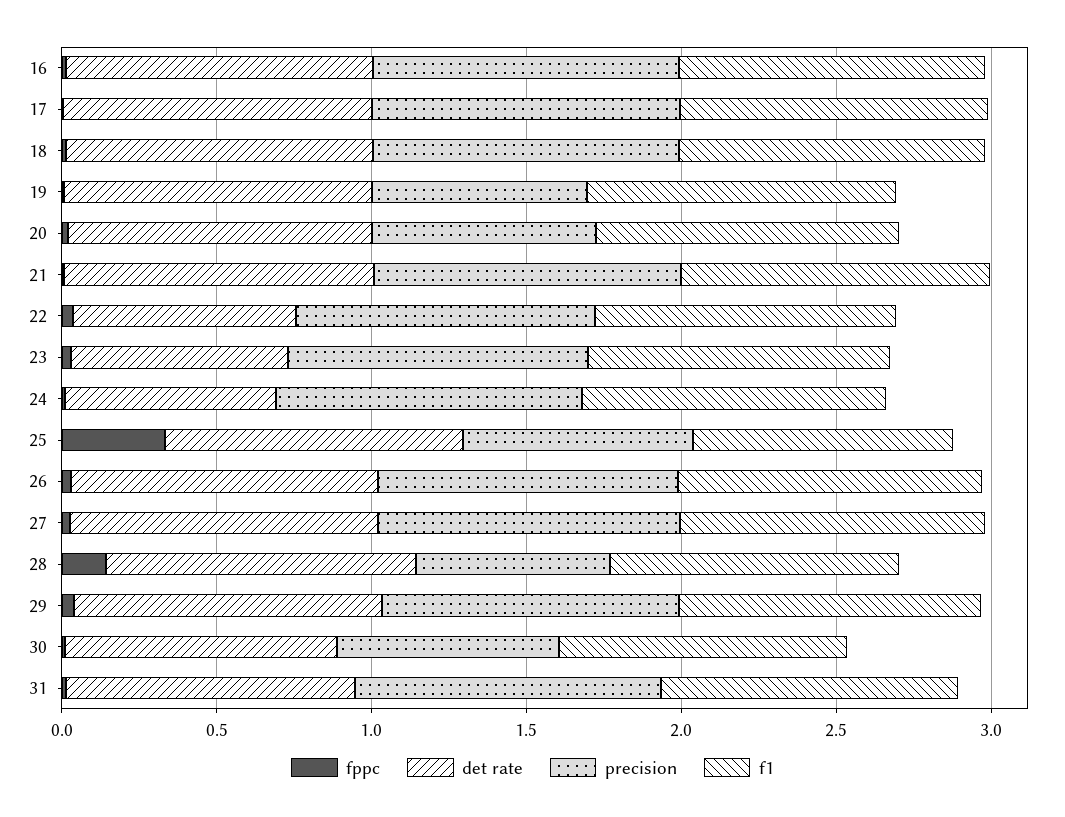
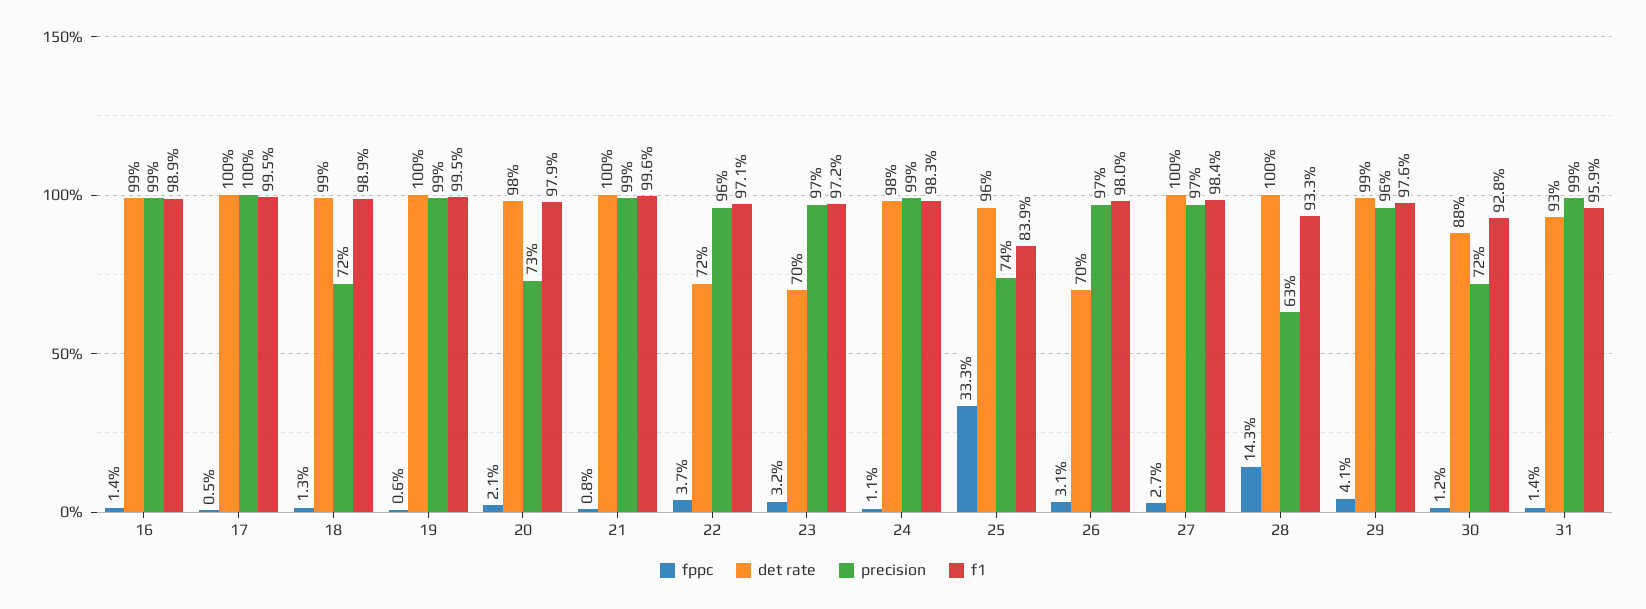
  {
    "fppc": {
      "16": 0.014,
      "17": 0.005,
      "18": 0.013,
      "19": 0.006,
      "20": 0.021,
      "21": 0.008,
      "22": 0.037,
      "23": 0.032,
      "24": 0.011,
      "25": 0.333,
      "26": 0.031,
      "27": 0.027,
      "28": 0.143,
      "29": 0.041,
      "30": 0.012,
      "31": 0.014
    },
    "det rate": {
      "16": 0.99,
      "17": 1,
      "18": 0.99,
      "19": 1,
      "20": 0.98,
      "21": 1,
      "22": 0.72,
      "23": 0.7,
-     "24": 0.7,
+     "24": 0.98,
      "25": 0.96,
-     "26": 1,
+     "26": 0.7,
      "27": 1,
      "28": 1,
      "29": 0.99,
      "30": 0.88,
      "31": 0.93
    },
    "precision": {
      "16": 0.99,
      "17": 1,
-     "18": 1,
+     "18": 0.72,
-     "19": 0.7,
+     "19": 0.99,
      "20": 0.73,
      "21": 0.99,
      "22": 0.96,
      "23": 0.97,
      "24": 0.99,
      "25": 0.74,
      "26": 0.97,
      "27": 0.97,
      "28": 0.63,
      "29": 0.96,
      "30": 0.72,
      "31": 0.99
    },
    "f1": {
      "16": 0.989,
      "17": 0.995,
      "18": 0.989,
      "19": 0.995,
      "20": 0.979,
      "21": 0.996,
      "22": 0.971,
      "23": 0.972,
      "24": 0.983,
      "25": 0.839,
      "26": 0.98,
      "27": 0.984,
      "28": 0.933,
      "29": 0.976,
      "30": 0.928,
      "31": 0.959
    }
  }

